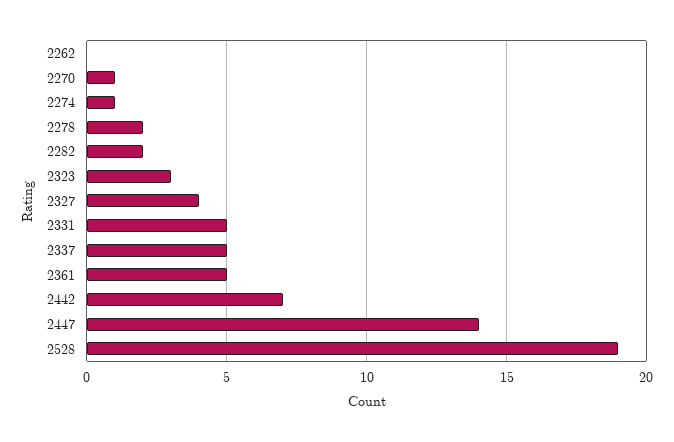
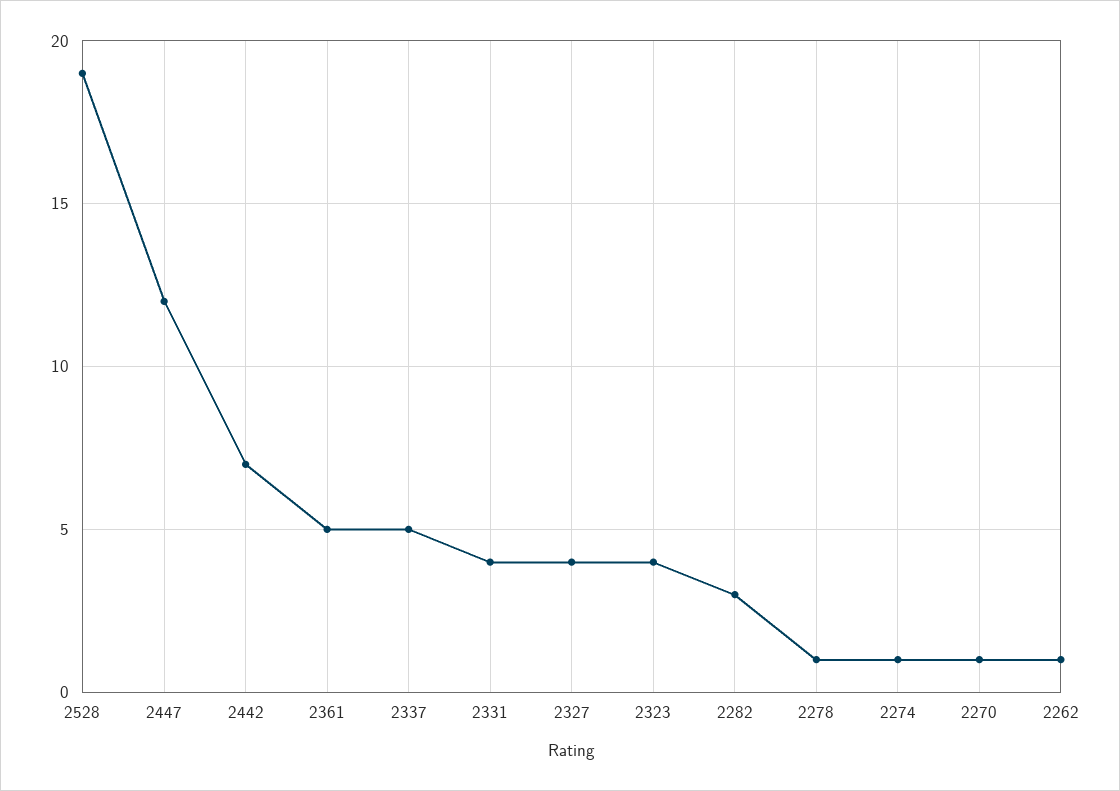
  {
-   "2262": 0,
+   "2262": 1,
    "2270": 1,
    "2274": 1,
-   "2278": 2,
+   "2278": 1,
-   "2282": 2,
+   "2282": 3,
-   "2323": 3,
+   "2323": 4,
    "2327": 4,
-   "2331": 5,
+   "2331": 4,
    "2337": 5,
    "2361": 5,
    "2442": 7,
-   "2447": 14,
+   "2447": 12,
    "2528": 19
  }

